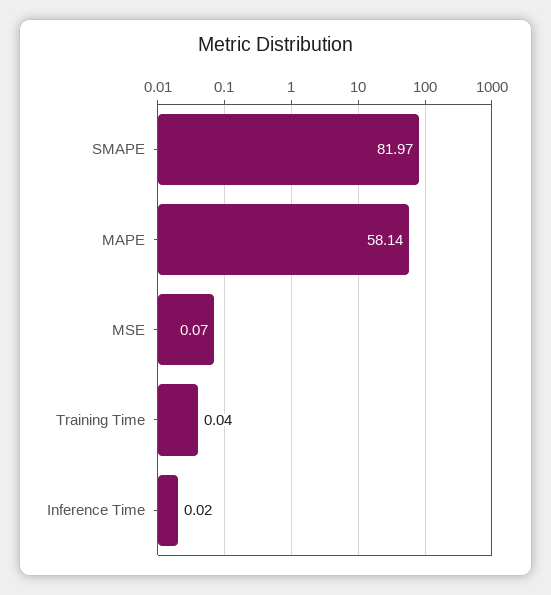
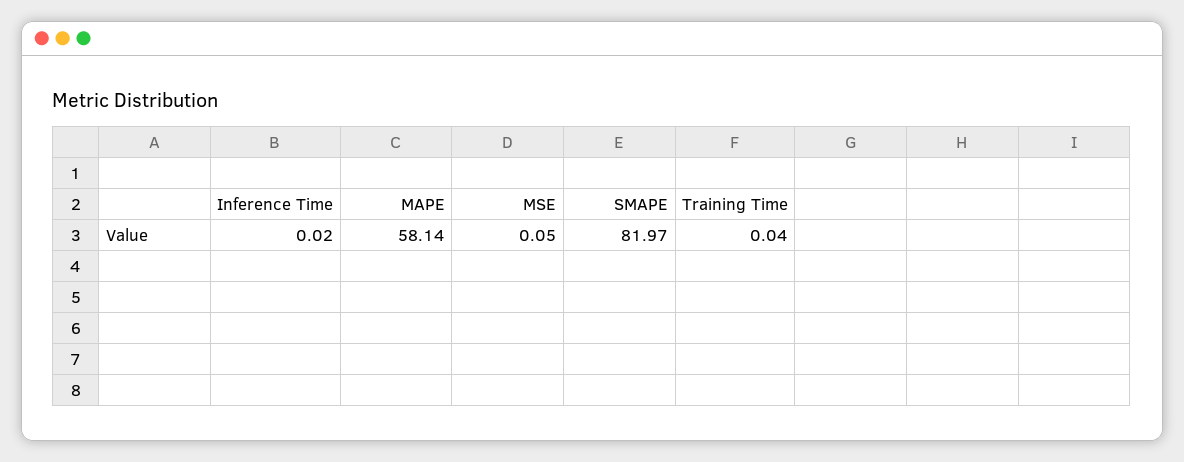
  {
    "SMAPE": 81.97,
    "MAPE": 58.14,
-   "MSE": 0.07,
+   "MSE": 0.05,
    "Training Time": 0.04,
    "Inference Time": 0.02
  }

